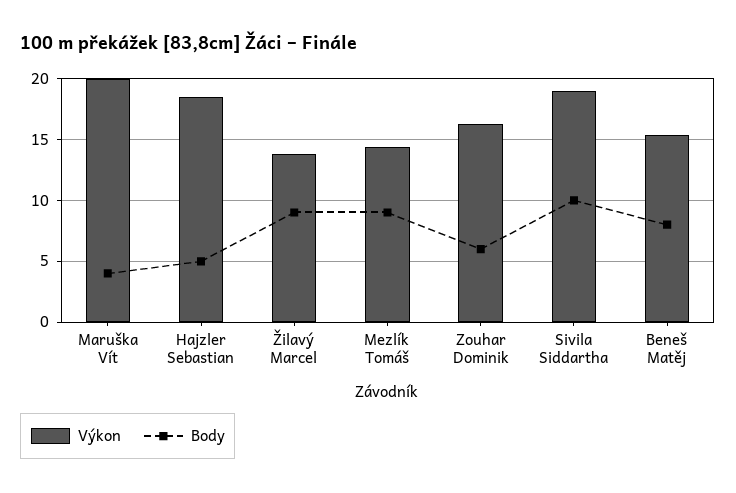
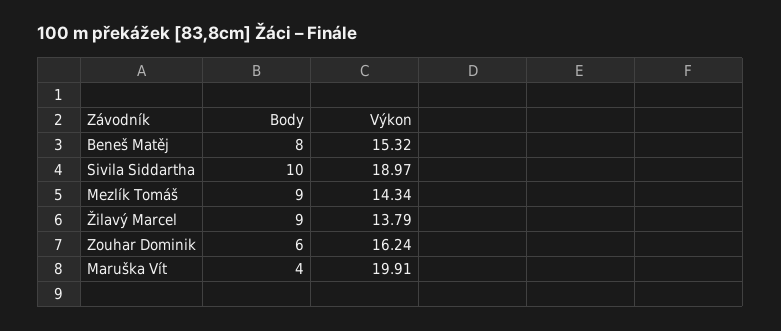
  {
    "Výkon": {
      "Maruška Vít": 19.91,
-     "Hajzler Sebastian": 18.5,
      "Žilavý Marcel": 13.79,
      "Mezlík Tomáš": 14.34,
      "Zouhar Dominik": 16.24,
      "Sivila Siddartha": 18.97,
      "Beneš Matěj": 15.32
    },
    "Body": {
      "Maruška Vít": 4,
-     "Hajzler Sebastian": 5,
      "Žilavý Marcel": 9,
      "Mezlík Tomáš": 9,
      "Zouhar Dominik": 6,
      "Sivila Siddartha": 10,
      "Beneš Matěj": 8
    }
  }

